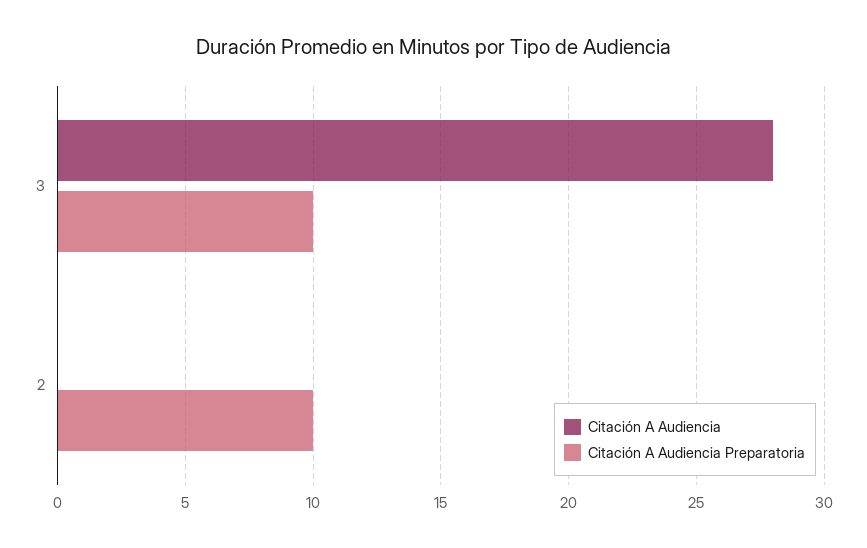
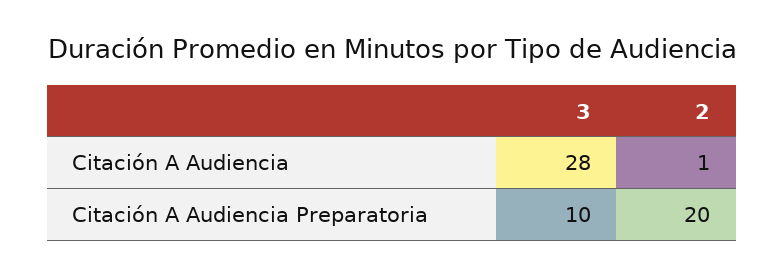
  {
    "Citación A Audiencia": {
      "3": 28,
-     "2": 0
+     "2": 1
    },
    "Citación A Audiencia Preparatoria": {
      "3": 10,
-     "2": 10
+     "2": 20
    }
  }

